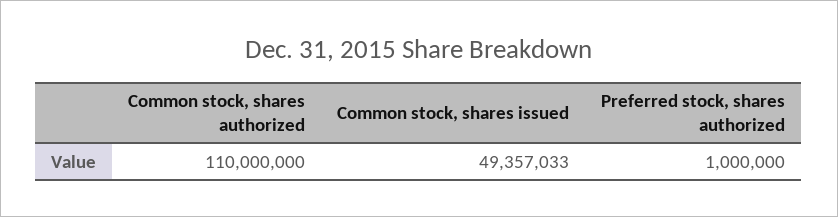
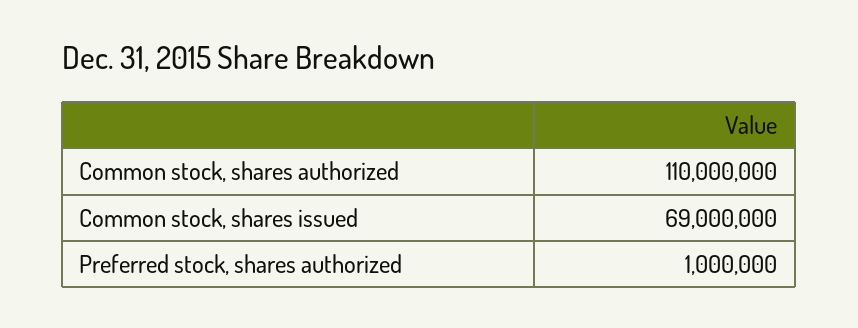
  {
    "Common stock, shares authorized": 110000000,
-   "Common stock, shares issued": 49357033,
+   "Common stock, shares issued": 69000000,
    "Preferred stock, shares authorized": 1000000
  }

